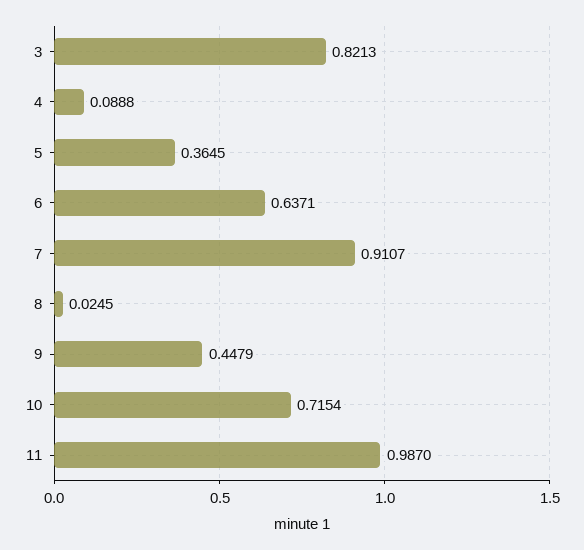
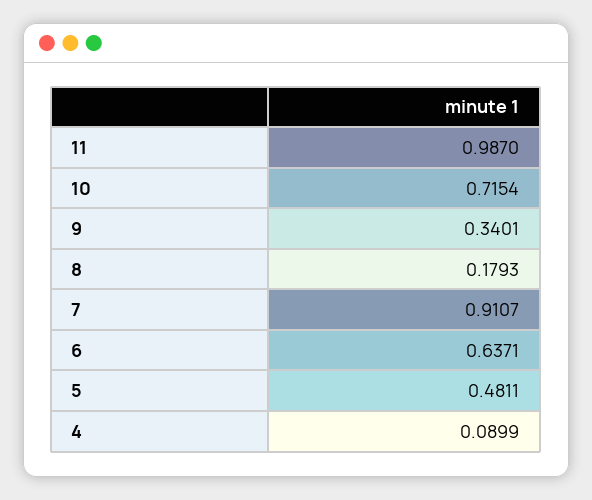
  {
-   "3": 0.8213,
-   "4": 0.0888,
+   "4": 0.0899,
-   "5": 0.3645,
+   "5": 0.4811,
    "6": 0.6371,
    "7": 0.9107,
-   "8": 0.0245,
+   "8": 0.1793,
-   "9": 0.4479,
+   "9": 0.3401,
    "10": 0.7154,
    "11": 0.987
  }

